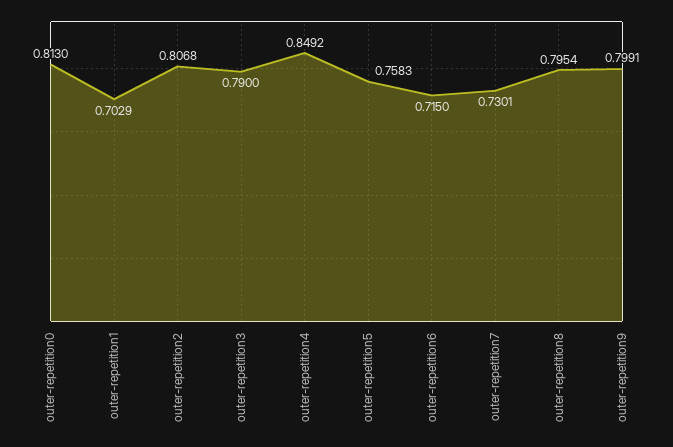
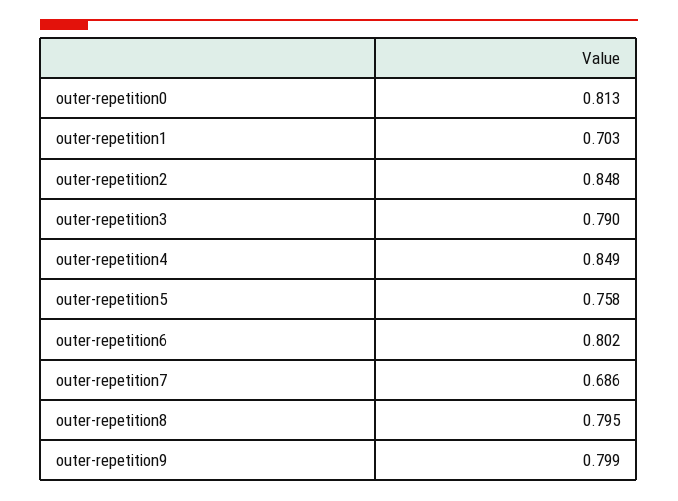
  {
    "outer-repetition0": 0.813,
    "outer-repetition1": 0.7029,
-   "outer-repetition2": 0.8068,
+   "outer-repetition2": 0.848,
    "outer-repetition3": 0.79,
    "outer-repetition4": 0.8492,
    "outer-repetition5": 0.7583,
-   "outer-repetition6": 0.715,
+   "outer-repetition6": 0.802,
-   "outer-repetition7": 0.7301,
+   "outer-repetition7": 0.686,
    "outer-repetition8": 0.7954,
    "outer-repetition9": 0.7991
  }

